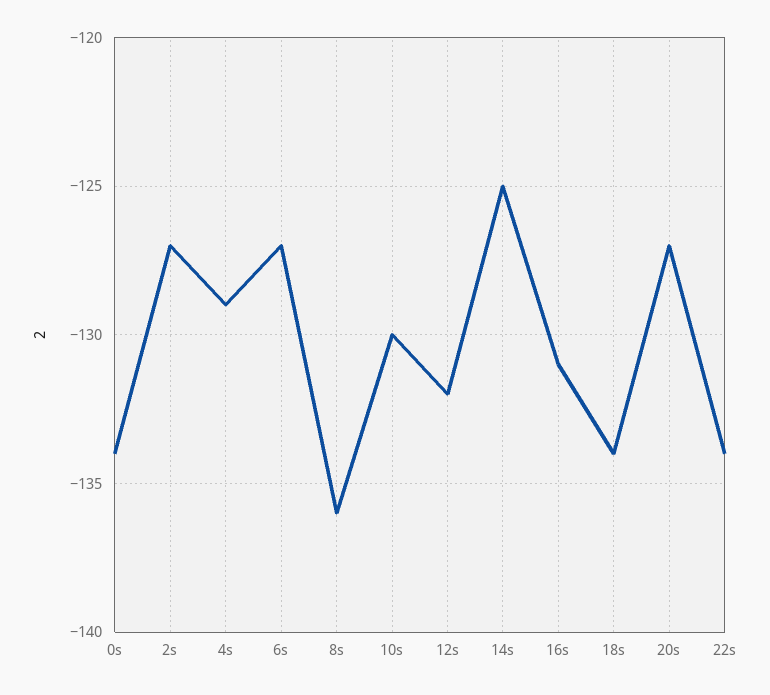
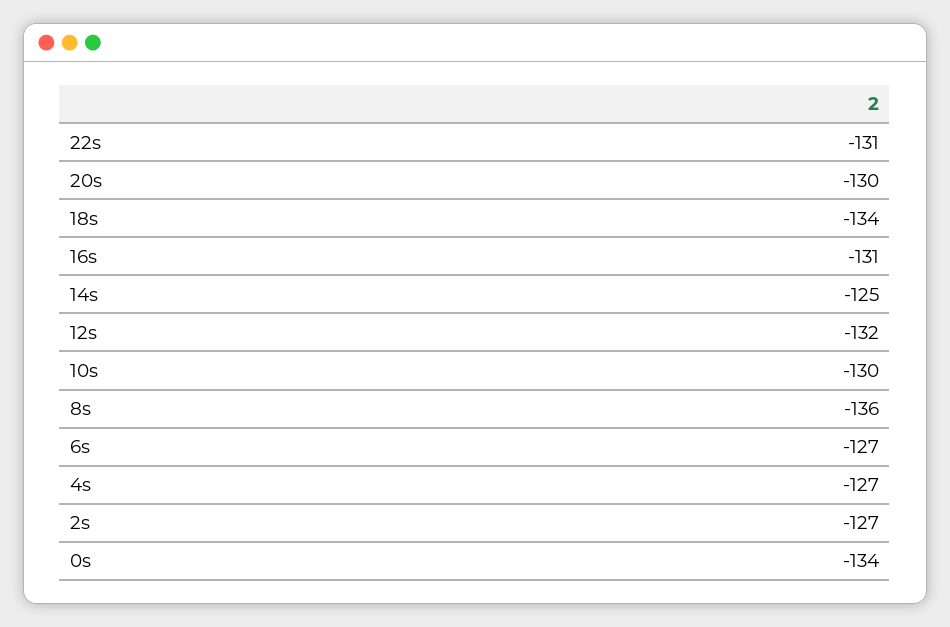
  {
    "0s": -134,
    "2s": -127,
-   "4s": -129,
+   "4s": -127,
    "6s": -127,
    "8s": -136,
    "10s": -130,
    "12s": -132,
    "14s": -125,
    "16s": -131,
    "18s": -134,
-   "20s": -127,
+   "20s": -130,
-   "22s": -134
+   "22s": -131
  }

